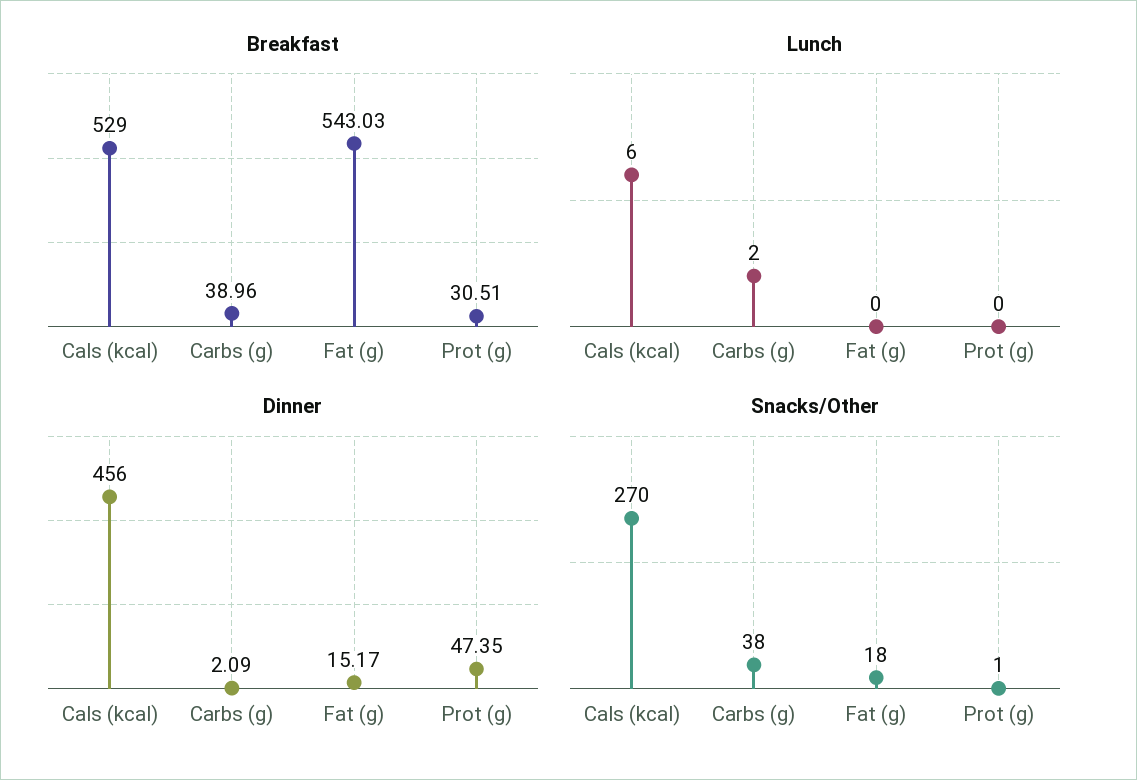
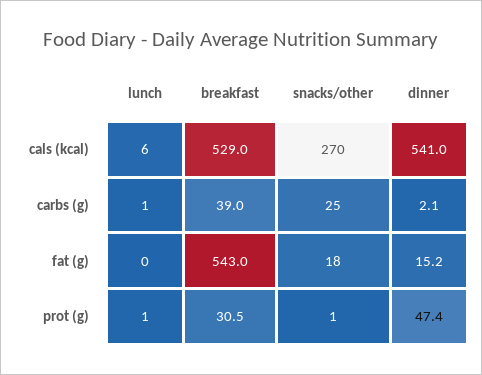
  {
    "Breakfast": {
      "Cals (kcal)": 529,
      "Carbs (g)": 38.96,
      "Fat (g)": 543.03,
      "Prot (g)": 30.51
    },
    "Lunch": {
      "Cals (kcal)": 6,
-     "Carbs (g)": 2,
+     "Carbs (g)": 1,
      "Fat (g)": 0,
-     "Prot (g)": 0
+     "Prot (g)": 1
    },
    "Dinner": {
-     "Cals (kcal)": 456,
+     "Cals (kcal)": 541,
      "Carbs (g)": 2.09,
      "Fat (g)": 15.17,
      "Prot (g)": 47.35
    },
    "Snacks/Other": {
      "Cals (kcal)": 270,
-     "Carbs (g)": 38,
+     "Carbs (g)": 25,
      "Fat (g)": 18,
      "Prot (g)": 1
    }
  }

